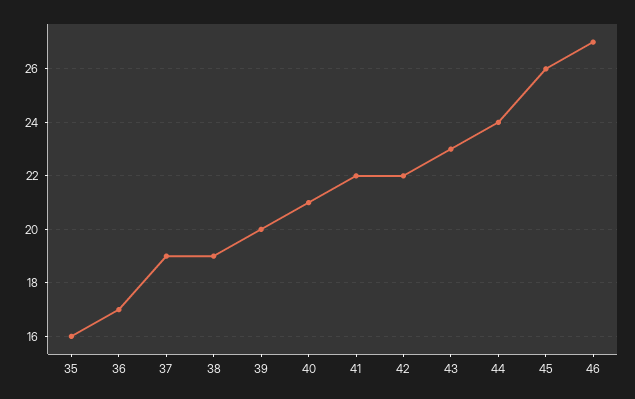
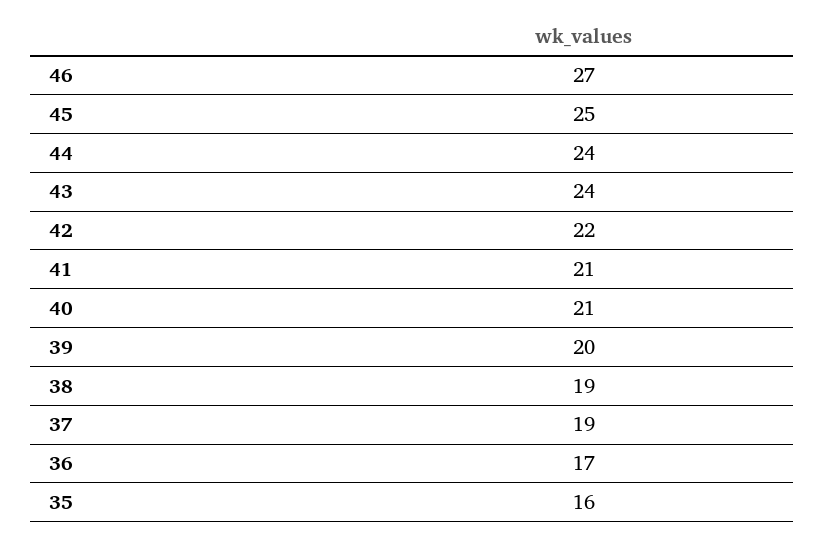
  {
    "35": 16,
    "36": 17,
    "37": 19,
    "38": 19,
    "39": 20,
    "40": 21,
-   "41": 22,
+   "41": 21,
    "42": 22,
-   "43": 23,
+   "43": 24,
    "44": 24,
-   "45": 26,
+   "45": 25,
    "46": 27
  }

